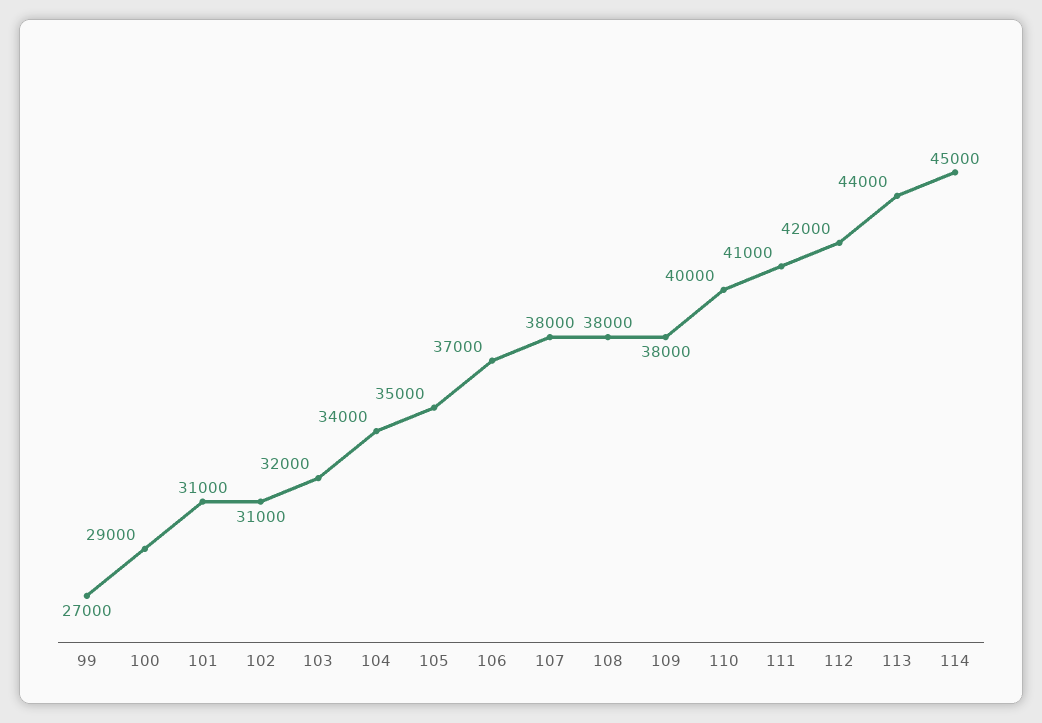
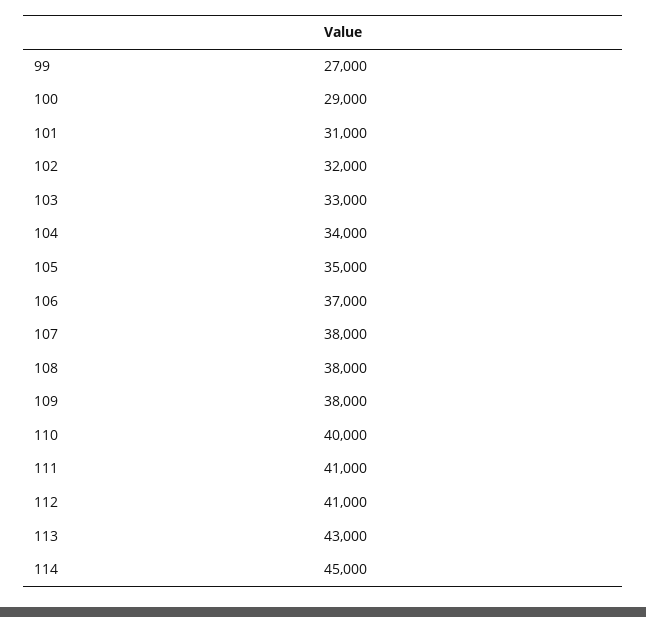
  {
    "99": 27000,
    "100": 29000,
    "101": 31000,
-   "102": 31000,
+   "102": 32000,
-   "103": 32000,
+   "103": 33000,
    "104": 34000,
    "105": 35000,
    "106": 37000,
    "107": 38000,
    "108": 38000,
    "109": 38000,
    "110": 40000,
    "111": 41000,
-   "112": 42000,
+   "112": 41000,
-   "113": 44000,
+   "113": 43000,
    "114": 45000
  }

